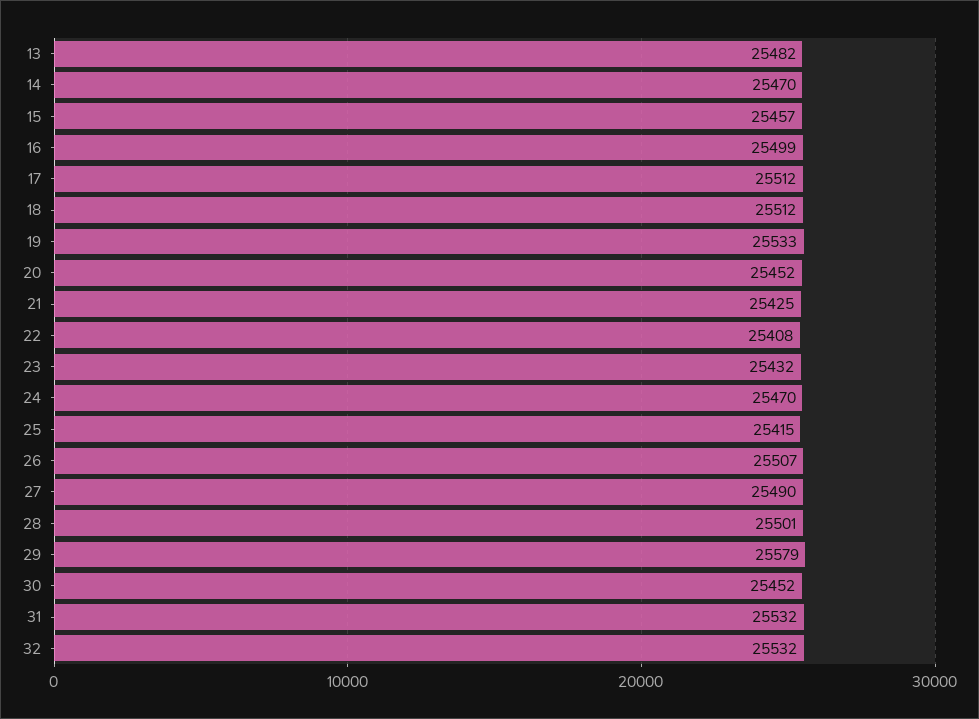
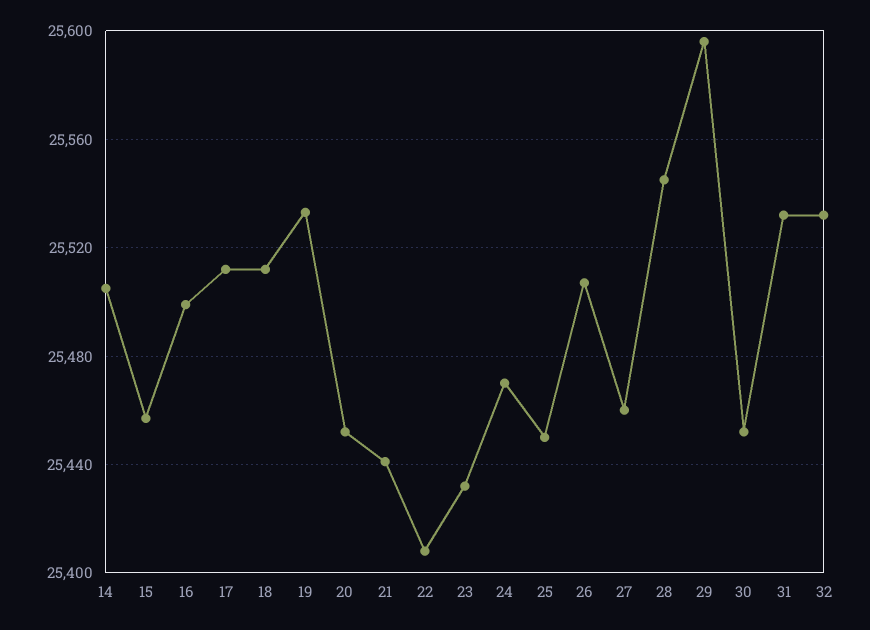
  {
-   "13": 25482,
-   "14": 25470,
+   "14": 25505,
    "15": 25457,
    "16": 25499,
    "17": 25512,
    "18": 25512,
    "19": 25533,
    "20": 25452,
-   "21": 25425,
+   "21": 25440,
    "22": 25408,
    "23": 25432,
    "24": 25470,
-   "25": 25415,
+   "25": 25450,
    "26": 25507,
-   "27": 25490,
+   "27": 25460,
-   "28": 25501,
+   "28": 25545,
-   "29": 25579,
+   "29": 25595,
    "30": 25452,
    "31": 25532,
    "32": 25532
  }

